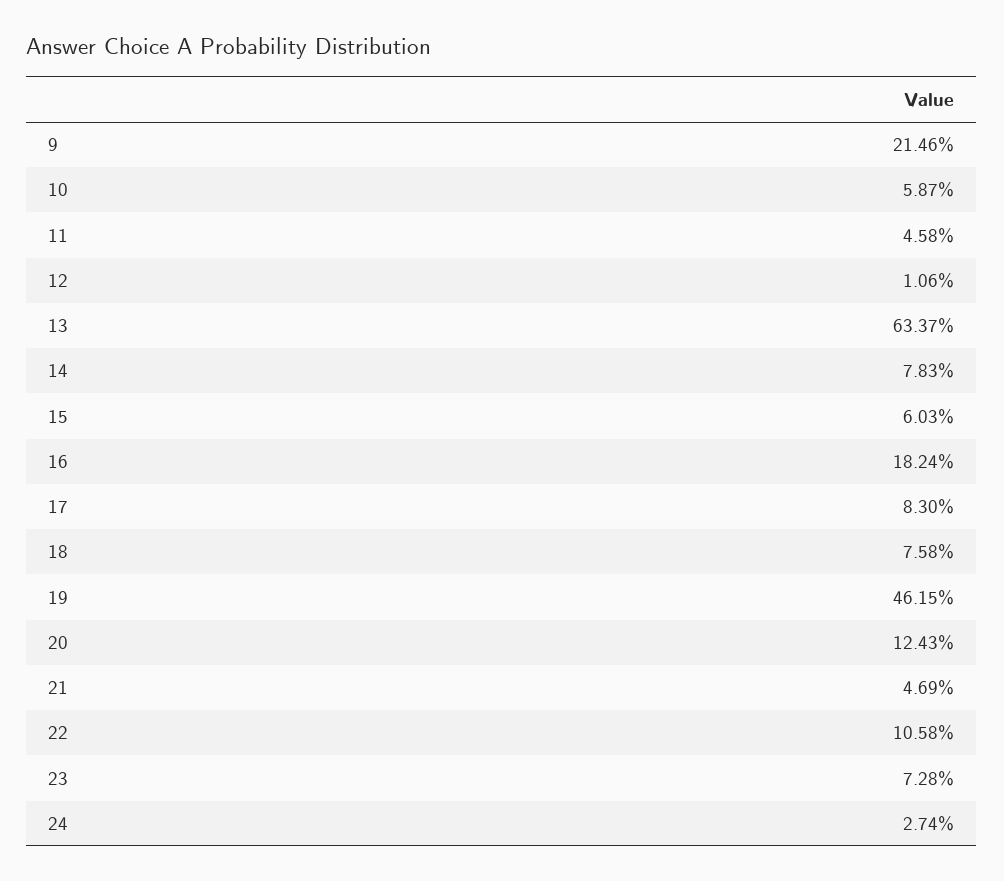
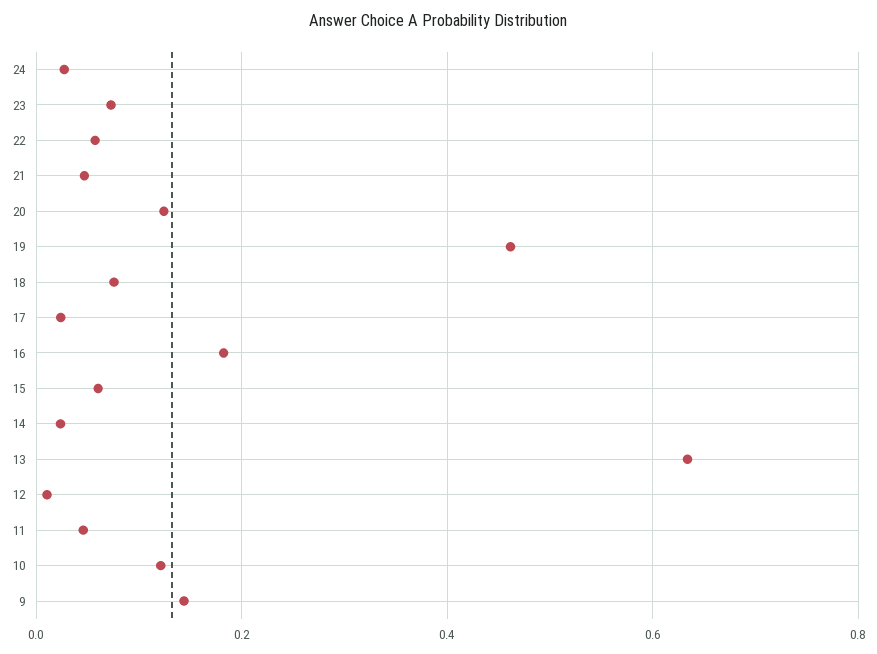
  {
-   "9": 0.2146,
+   "9": 0.14,
-   "10": 0.0587,
+   "10": 0.12,
    "11": 0.0458,
    "12": 0.0106,
    "13": 0.6337,
-   "14": 0.0783,
+   "14": 0.02,
    "15": 0.0603,
    "16": 0.1824,
-   "17": 0.083,
+   "17": 0.02,
    "18": 0.0758,
    "19": 0.4615,
    "20": 0.1243,
    "21": 0.0469,
-   "22": 0.1058,
+   "22": 0.06,
    "23": 0.0728,
    "24": 0.0274
  }

